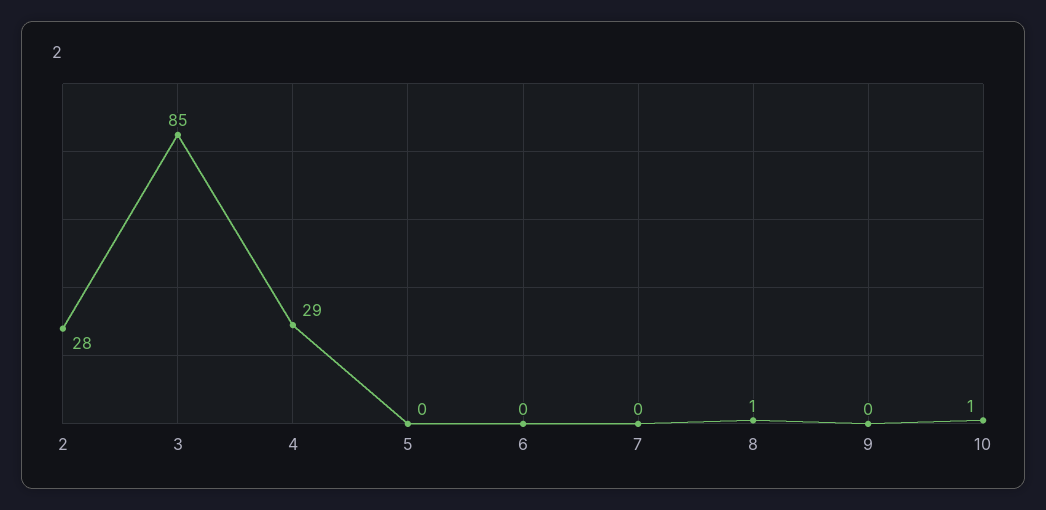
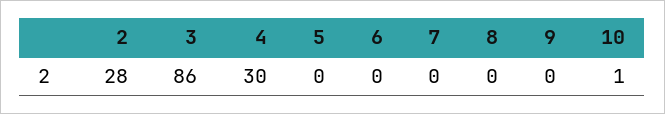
  {
    "2": 28,
-   "3": 85,
+   "3": 86,
-   "4": 29,
+   "4": 30,
    "5": 0,
    "6": 0,
    "7": 0,
-   "8": 1,
+   "8": 0,
    "9": 0,
    "10": 1
  }

